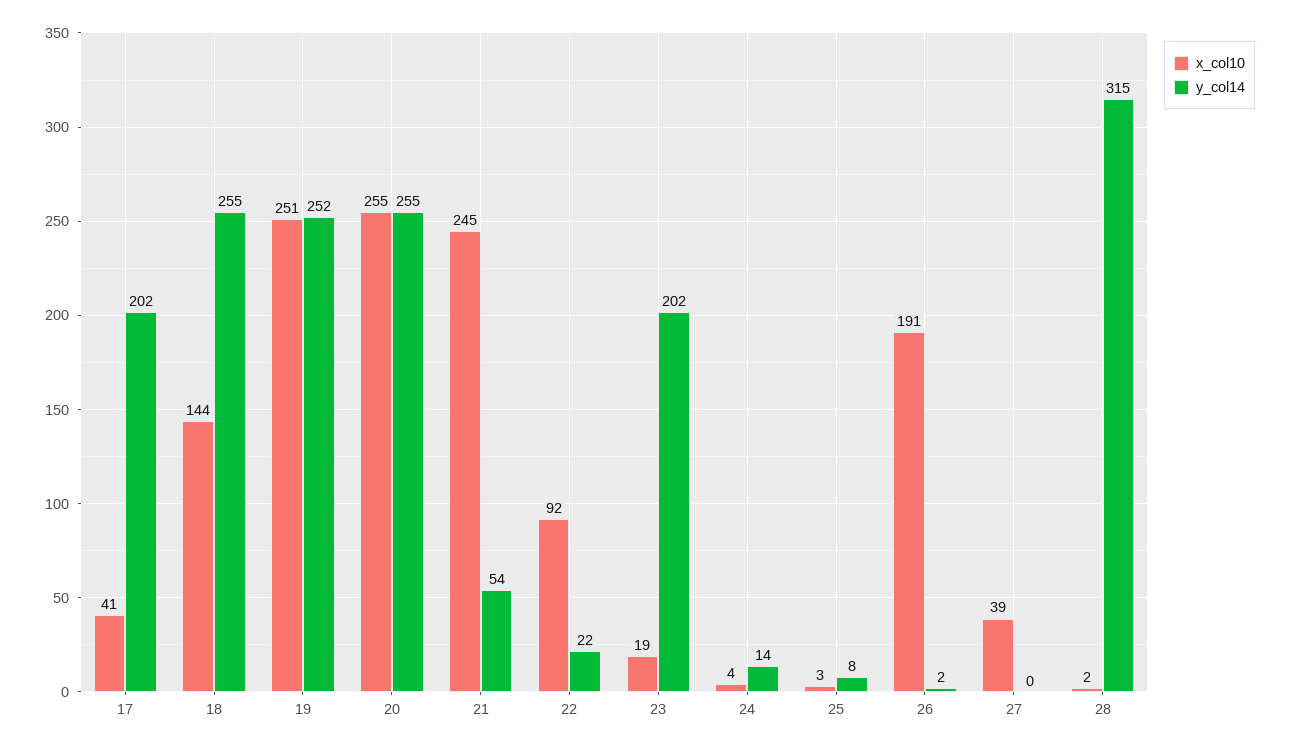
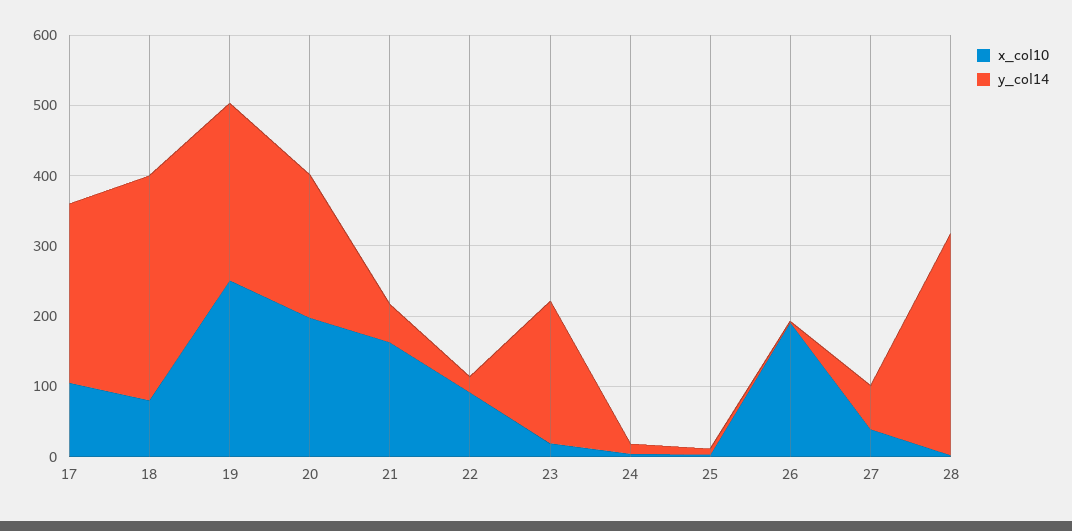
  {
    "x_col10": {
-     "17": 41,
+     "17": 100,
-     "18": 144,
+     "18": 80,
      "19": 251,
-     "20": 255,
+     "20": 200,
-     "21": 245,
+     "21": 160,
      "22": 92,
      "23": 19,
      "24": 4,
      "25": 3,
      "26": 191,
      "27": 39,
      "28": 2
    },
    "y_col14": {
-     "17": 202,
+     "17": 260,
-     "18": 255,
+     "18": 320,
      "19": 252,
-     "20": 255,
+     "20": 200,
      "21": 54,
      "22": 22,
      "23": 202,
      "24": 14,
      "25": 8,
      "26": 2,
-     "27": 0,
+     "27": 60,
      "28": 315
    }
  }

